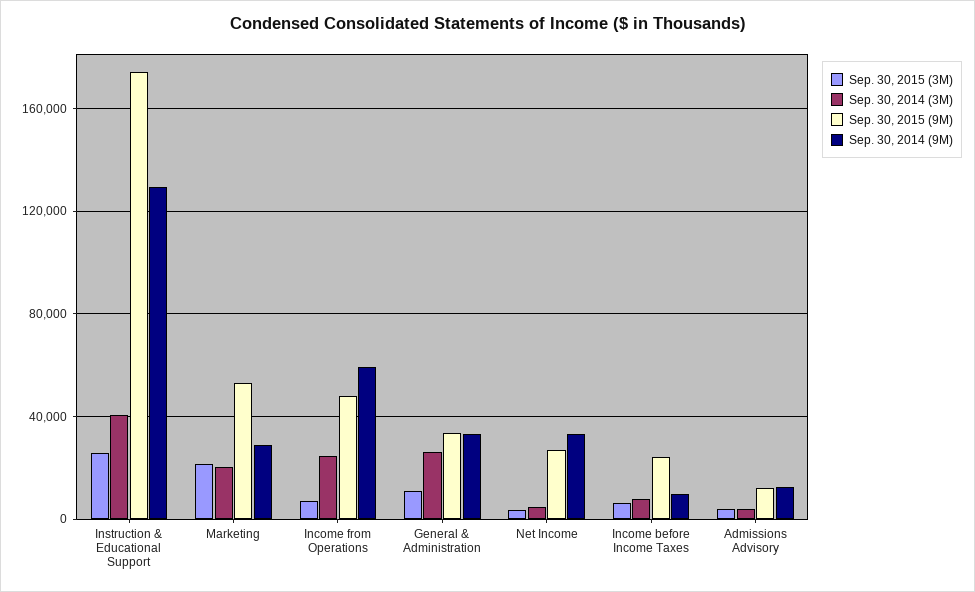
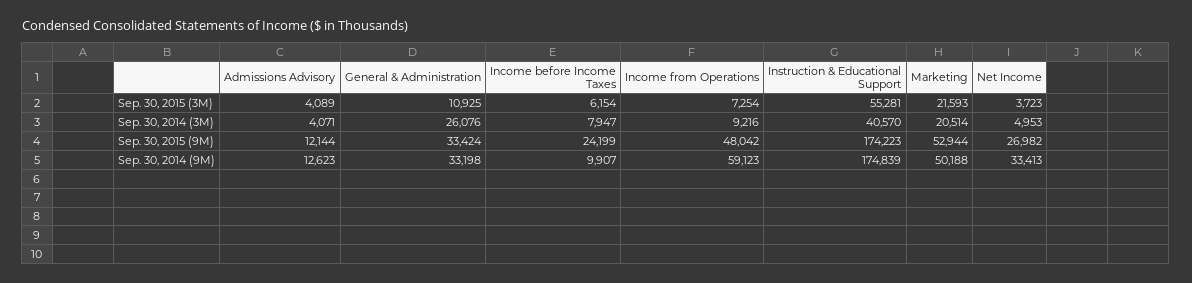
  {
    "Sep. 30, 2015 (3M)": {
-     "Instruction & Educational Support": 25000,
+     "Instruction & Educational Support": 55281,
      "Marketing": 21593,
      "Income from Operations": 7254,
      "General & Administration": 10925,
      "Net Income": 3723,
      "Income before Income Taxes": 6154,
      "Admissions Advisory": 4089
    },
    "Sep. 30, 2014 (3M)": {
      "Instruction & Educational Support": 40570,
      "Marketing": 20514,
-     "Income from Operations": 25000,
+     "Income from Operations": 9216,
      "General & Administration": 26076,
      "Net Income": 4953,
      "Income before Income Taxes": 7947,
      "Admissions Advisory": 4071
    },
    "Sep. 30, 2015 (9M)": {
      "Instruction & Educational Support": 174223,
      "Marketing": 52944,
      "Income from Operations": 48042,
      "General & Administration": 33424,
      "Net Income": 26982,
      "Income before Income Taxes": 24199,
      "Admissions Advisory": 12144
    },
    "Sep. 30, 2014 (9M)": {
-     "Instruction & Educational Support": 130000,
+     "Instruction & Educational Support": 174839,
-     "Marketing": 30000,
+     "Marketing": 50188,
      "Income from Operations": 59123,
      "General & Administration": 33198,
      "Net Income": 33413,
      "Income before Income Taxes": 9907,
      "Admissions Advisory": 12623
    }
  }

